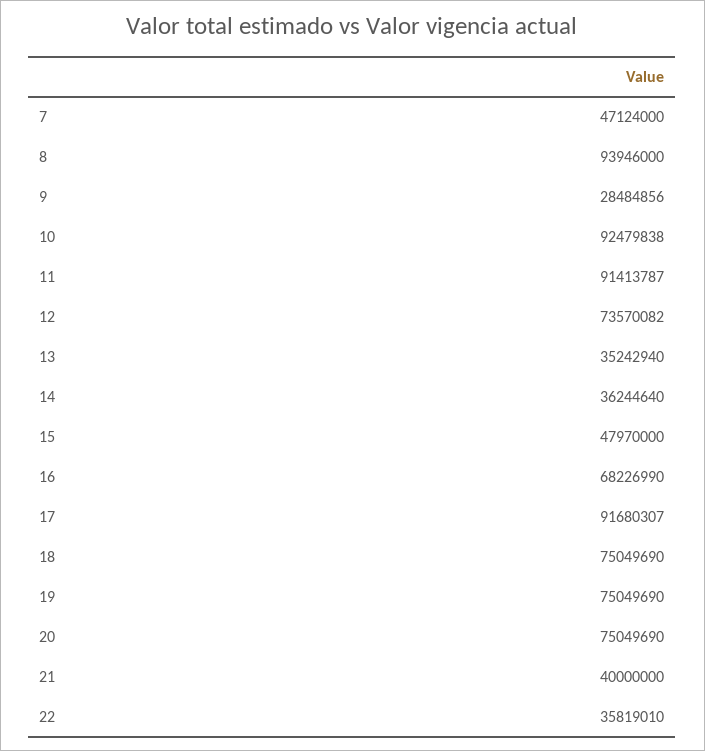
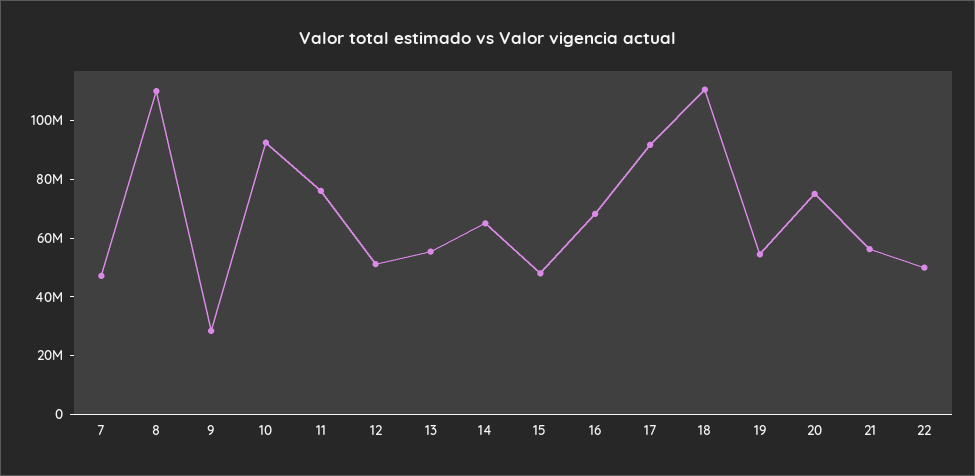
  {
    "7": 47124000,
-   "8": 93946000,
+   "8": 110000000,
    "9": 28484856,
    "10": 92479838,
-   "11": 91413787,
+   "11": 75000000,
-   "12": 73570082,
+   "12": 50000000,
-   "13": 35242940,
+   "13": 55000000,
-   "14": 36244640,
+   "14": 65000000,
    "15": 47970000,
    "16": 68226990,
    "17": 91680307,
-   "18": 75049690,
+   "18": 110000000,
-   "19": 75049690,
+   "19": 55000000,
    "20": 75049690,
-   "21": 40000000,
+   "21": 55000000,
-   "22": 35819010
+   "22": 50000000
  }

